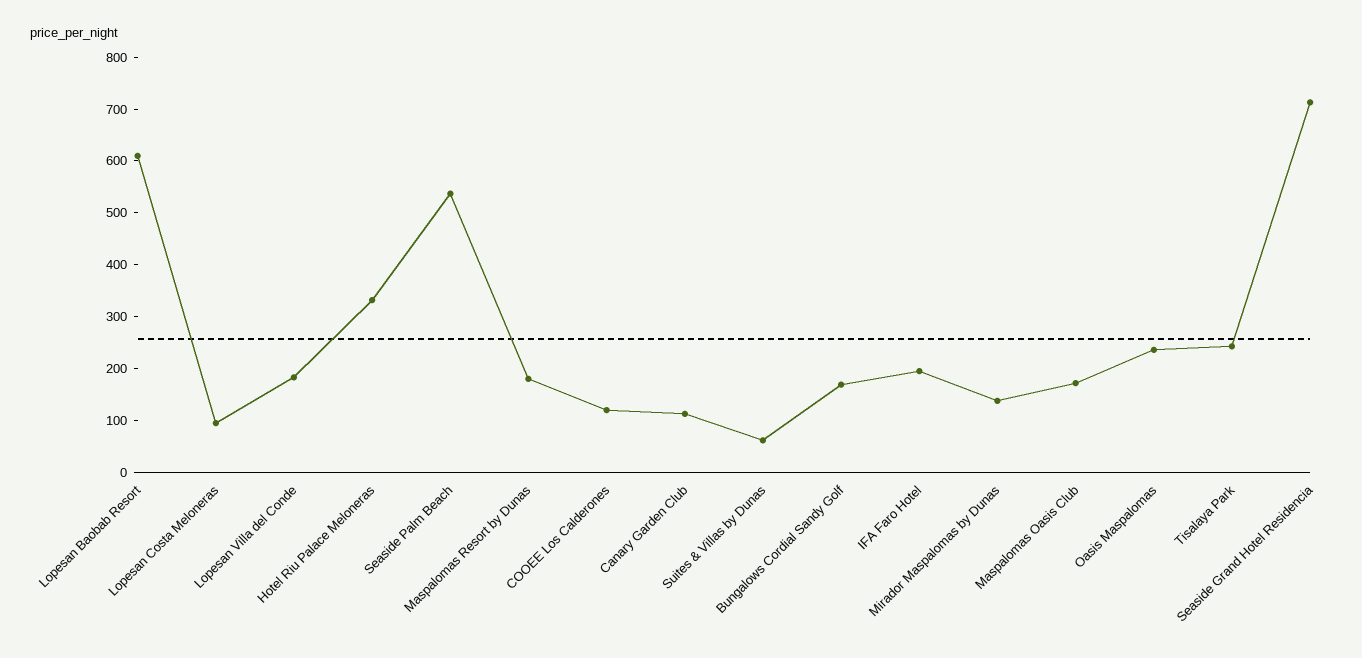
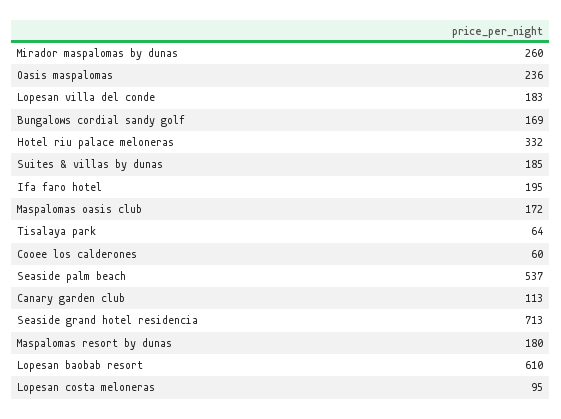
  {
    "Lopesan Baobab Resort": 610,
    "Lopesan Costa Meloneras": 95,
    "Lopesan Villa del Conde": 183,
    "Hotel Riu Palace Meloneras": 332,
    "Seaside Palm Beach": 537,
    "Maspalomas Resort by Dunas": 180,
-   "COOEE Los Calderones": 120,
+   "COOEE Los Calderones": 60,
    "Canary Garden Club": 113,
-   "Suites & Villas by Dunas": 60,
+   "Suites & Villas by Dunas": 185,
    "Bungalows Cordial Sandy Golf": 169,
    "IFA Faro Hotel": 195,
-   "Mirador Maspalomas by Dunas": 140,
+   "Mirador Maspalomas by Dunas": 260,
    "Maspalomas Oasis Club": 172,
    "Oasis Maspalomas": 236,
-   "Tisalaya Park": 240,
+   "Tisalaya Park": 64,
    "Seaside Grand Hotel Residencia": 713
  }

